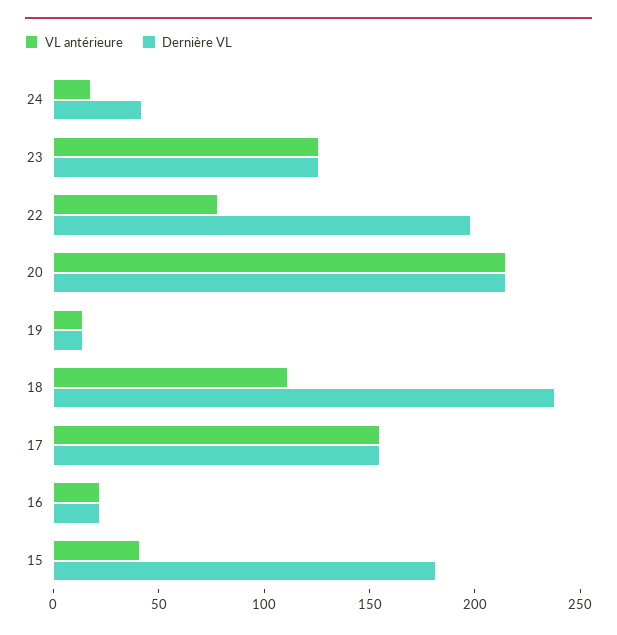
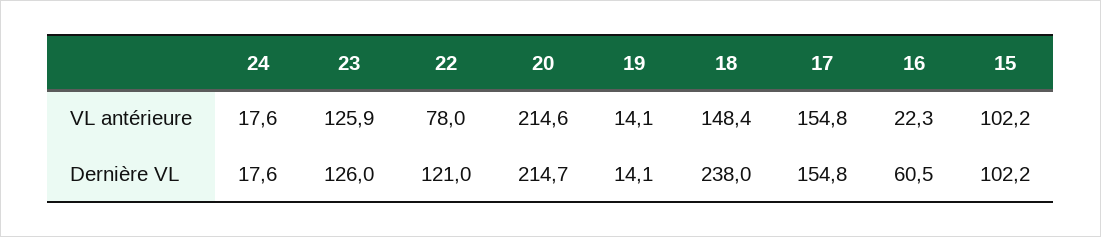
  {
    "VL antérieure": {
      "24": 17.6,
      "23": 125.9,
      "22": 78,
      "20": 214.6,
      "19": 14.1,
-     "18": 110,
+     "18": 148.4,
      "17": 154.8,
      "16": 22.3,
-     "15": 40
+     "15": 102.2
    },
    "Dernière VL": {
-     "24": 40,
+     "24": 17.6,
      "23": 126,
-     "22": 200,
+     "22": 121,
      "20": 214.7,
      "19": 14.1,
      "18": 238,
      "17": 154.8,
-     "16": 20,
+     "16": 60.5,
-     "15": 180
+     "15": 102.2
    }
  }

